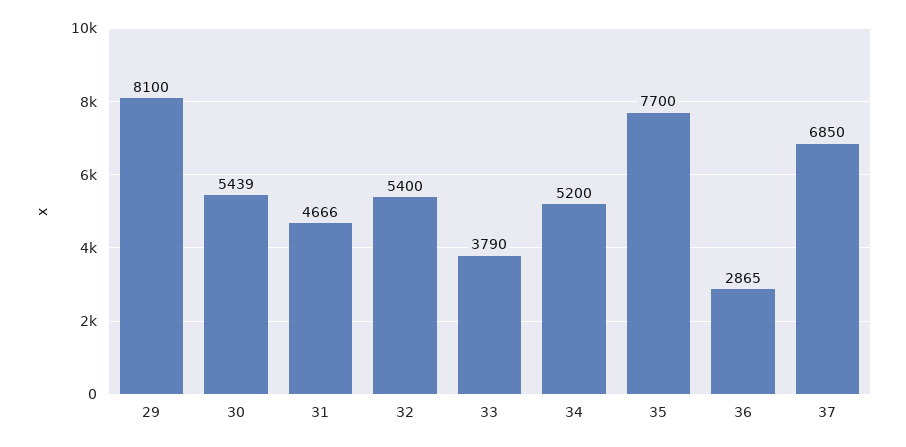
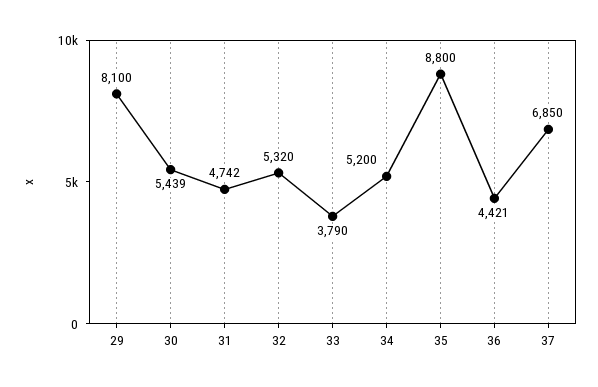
  {
    "29": 8100,
    "30": 5439,
-   "31": 4666,
+   "31": 4742,
-   "32": 5400,
+   "32": 5320,
    "33": 3790,
    "34": 5200,
-   "35": 7700,
+   "35": 8800,
-   "36": 2865,
+   "36": 4421,
    "37": 6850
  }

